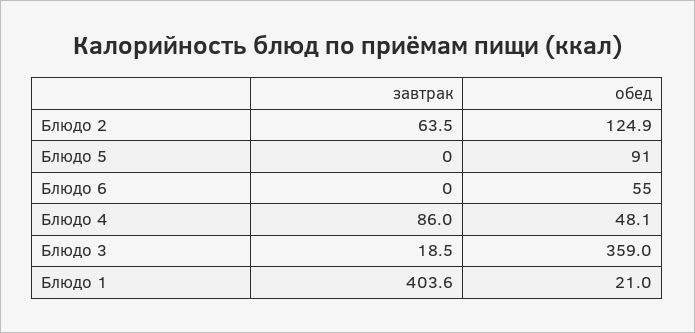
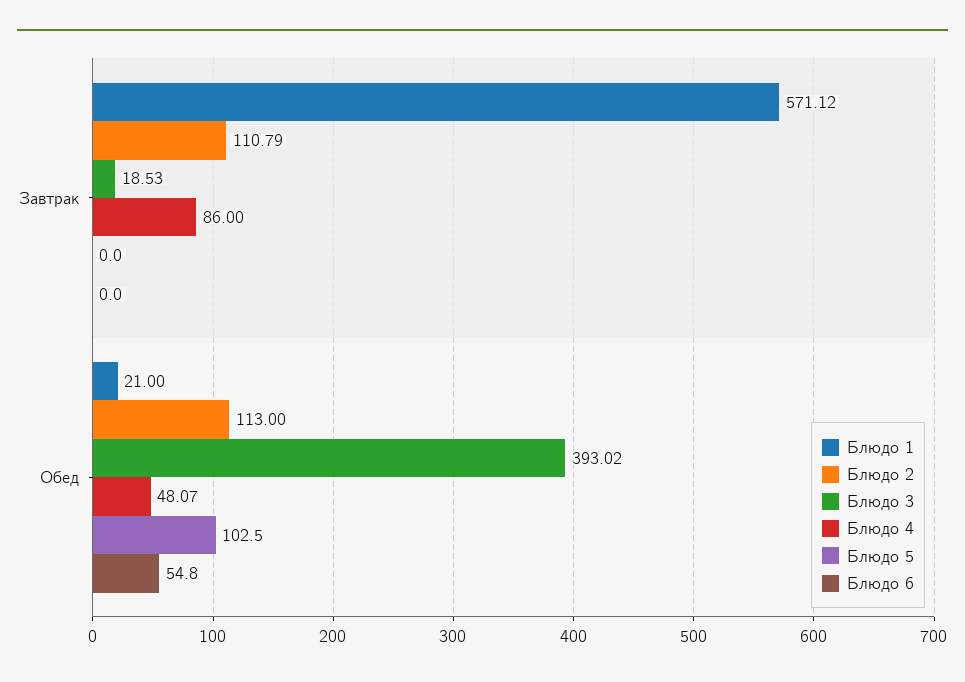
  {
    "Блюдо 2": {
-     "завтрак": 63.5,
+     "завтрак": 110.79,
-     "обед": 124.9
+     "обед": 113
    },
    "Блюдо 5": {
      "завтрак": 0,
-     "обед": 91
+     "обед": 102.5
    },
    "Блюдо 6": {
      "завтрак": 0,
      "обед": 54.8
    },
    "Блюдо 4": {
      "завтрак": 86,
      "обед": 48.07
    },
    "Блюдо 3": {
      "завтрак": 18.53,
-     "обед": 359
+     "обед": 393.02
    },
    "Блюдо 1": {
-     "завтрак": 403.6,
+     "завтрак": 571.12,
      "обед": 21
    }
  }

